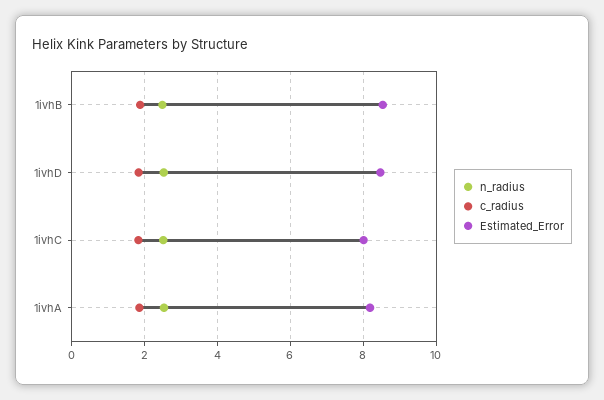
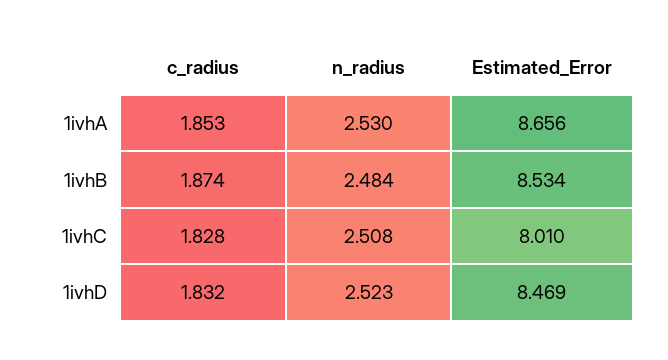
  {
    "n_radius": {
      "1ivhB": 2.484,
      "1ivhD": 2.523,
      "1ivhC": 2.508,
      "1ivhA": 2.53
    },
    "c_radius": {
      "1ivhB": 1.874,
      "1ivhD": 1.832,
      "1ivhC": 1.828,
      "1ivhA": 1.853
    },
    "Estimated_Error": {
      "1ivhB": 8.534,
      "1ivhD": 8.469,
      "1ivhC": 8.01,
-     "1ivhA": 8.2
+     "1ivhA": 8.656
    }
  }

